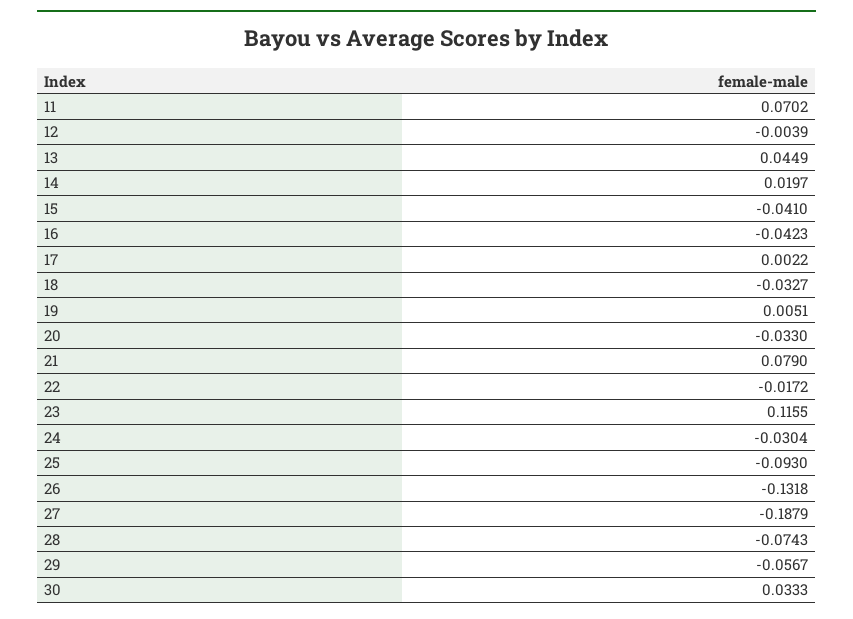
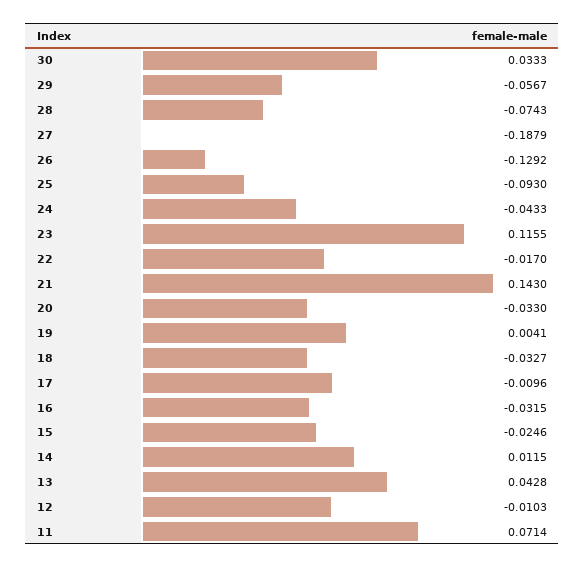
  {
-   "11": 0.0702,
+   "11": 0.0714,
-   "12": -0.0039,
+   "12": -0.0103,
-   "13": 0.0449,
+   "13": 0.0428,
-   "14": 0.0197,
+   "14": 0.0115,
-   "15": -0.041,
+   "15": -0.0246,
-   "16": -0.0423,
+   "16": -0.0315,
-   "17": 0.0022,
+   "17": -0.0096,
    "18": -0.0327,
-   "19": 0.0051,
+   "19": 0.0041,
    "20": -0.033,
-   "21": 0.079,
+   "21": 0.143,
-   "22": -0.0172,
+   "22": -0.017,
    "23": 0.1155,
-   "24": -0.0304,
+   "24": -0.0433,
    "25": -0.093,
-   "26": -0.1318,
+   "26": -0.1292,
    "27": -0.1879,
    "28": -0.0743,
    "29": -0.0567,
    "30": 0.0333
  }

